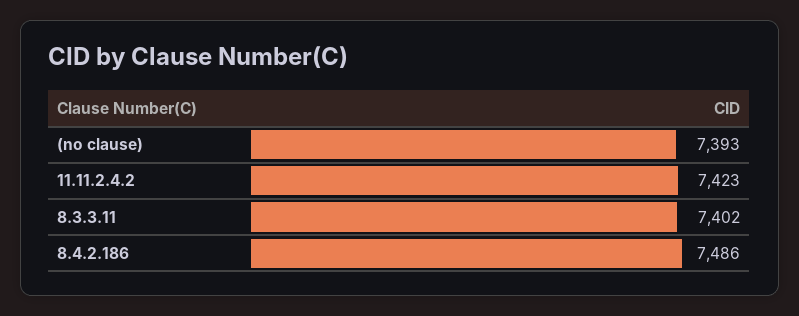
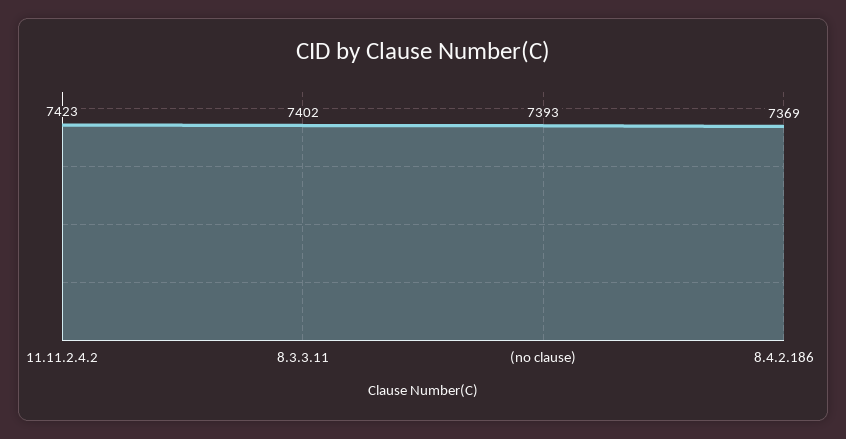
  {
    "(no clause)": 7393,
    "11.11.2.4.2": 7423,
    "8.3.3.11": 7402,
-   "8.4.2.186": 7486
+   "8.4.2.186": 7369
  }

